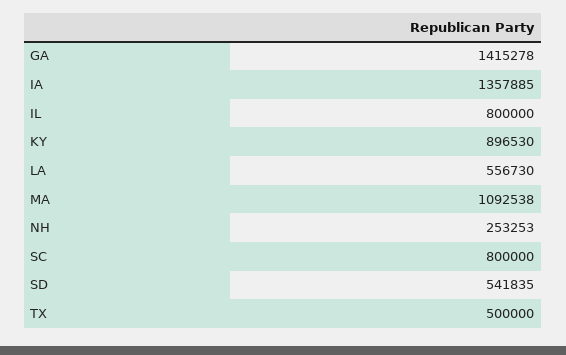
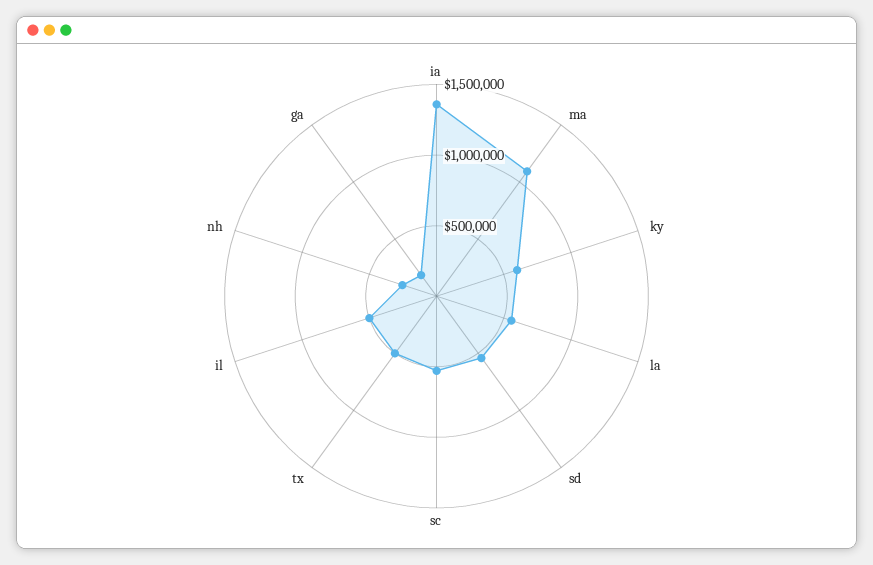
  {
-   "GA": 1415278,
+   "GA": 200000,
    "IA": 1357885,
-   "IL": 800000,
+   "IL": 500000,
-   "KY": 896530,
+   "KY": 600000,
    "LA": 556730,
    "MA": 1092538,
    "NH": 253253,
-   "SC": 800000,
+   "SC": 500000,
    "SD": 541835,
    "TX": 500000
  }

